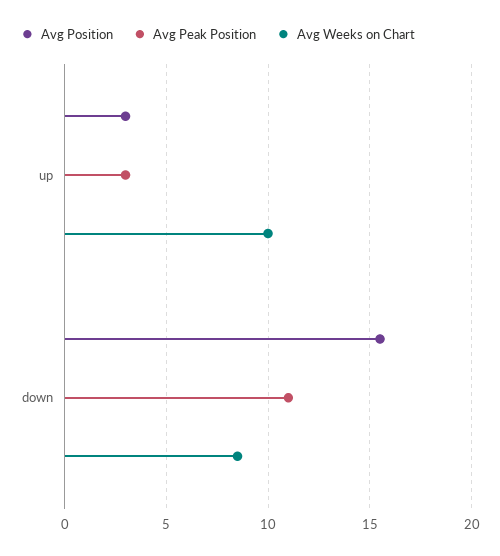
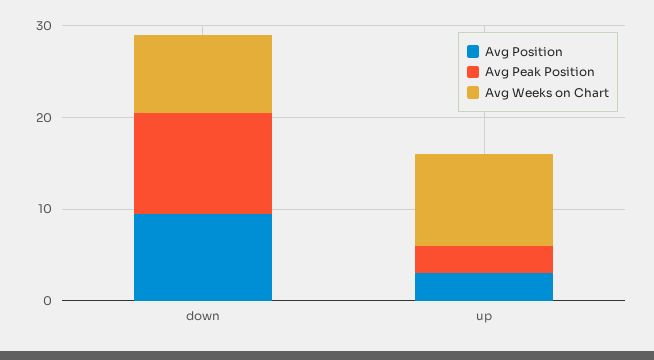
  {
    "Avg Position": {
      "up": 3,
-     "down": 15.5
+     "down": 10
    },
    "Avg Peak Position": {
      "up": 3,
      "down": 11
    },
    "Avg Weeks on Chart": {
      "up": 10,
      "down": 8.5
    }
  }

